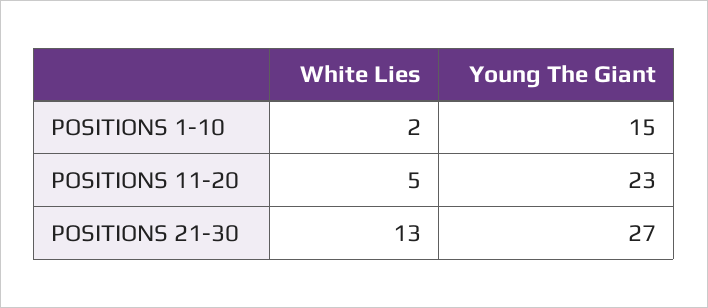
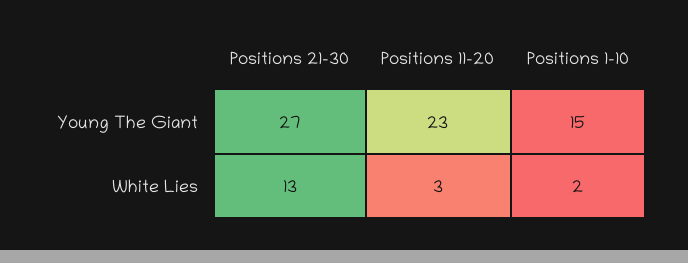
  {
    "White Lies": {
      "POSITIONS 1-10": 2,
-     "POSITIONS 11-20": 5,
+     "POSITIONS 11-20": 3,
      "POSITIONS 21-30": 13
    },
    "Young The Giant": {
      "POSITIONS 1-10": 15,
      "POSITIONS 11-20": 23,
      "POSITIONS 21-30": 27
    }
  }

